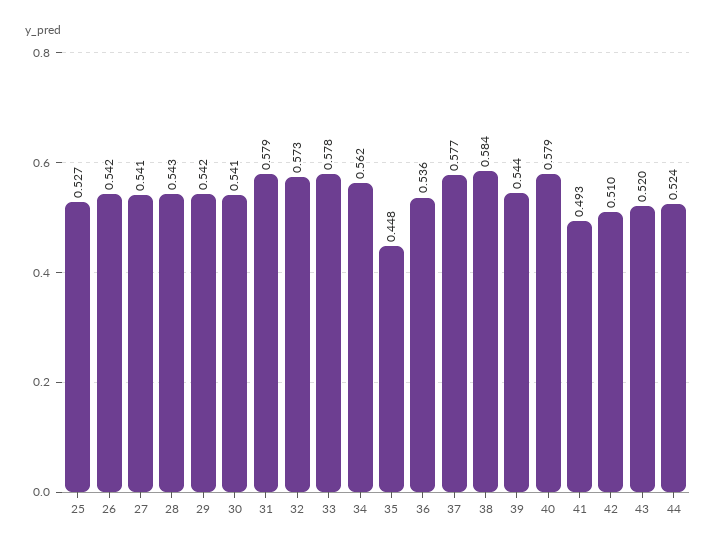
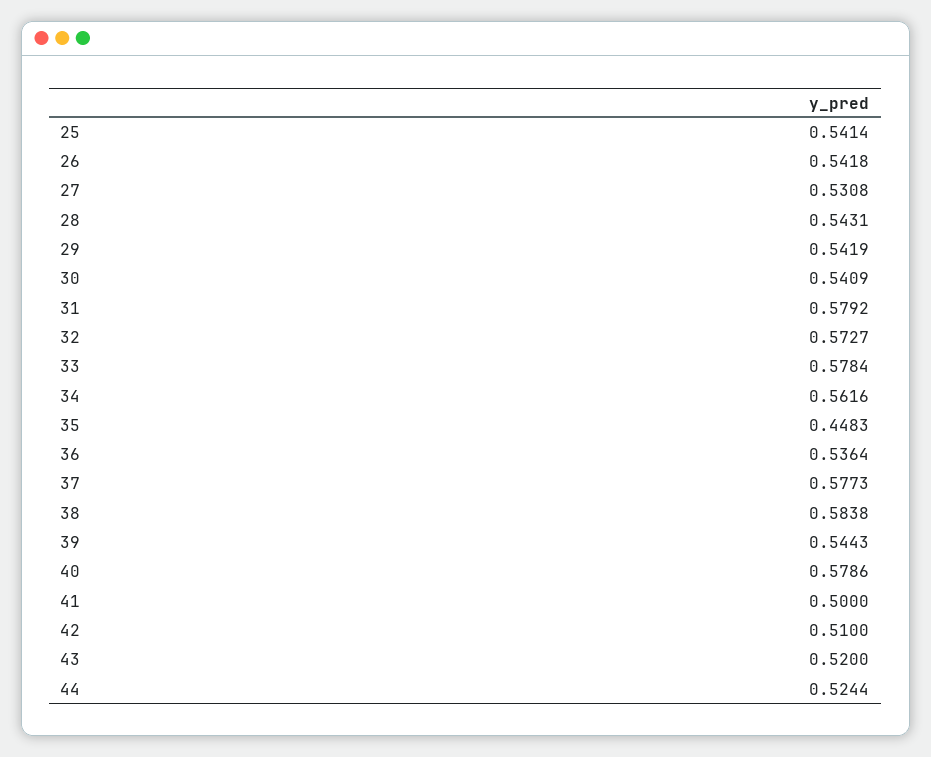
  {
-   "25": 0.527,
+   "25": 0.5414,
    "26": 0.5418,
-   "27": 0.541,
+   "27": 0.5308,
    "28": 0.5431,
    "29": 0.5419,
    "30": 0.5409,
    "31": 0.5792,
    "32": 0.5727,
    "33": 0.5784,
    "34": 0.5616,
    "35": 0.4483,
    "36": 0.5364,
    "37": 0.5773,
    "38": 0.5838,
    "39": 0.5443,
    "40": 0.5786,
-   "41": 0.493,
+   "41": 0.5,
    "42": 0.51,
    "43": 0.52,
    "44": 0.5244
  }

